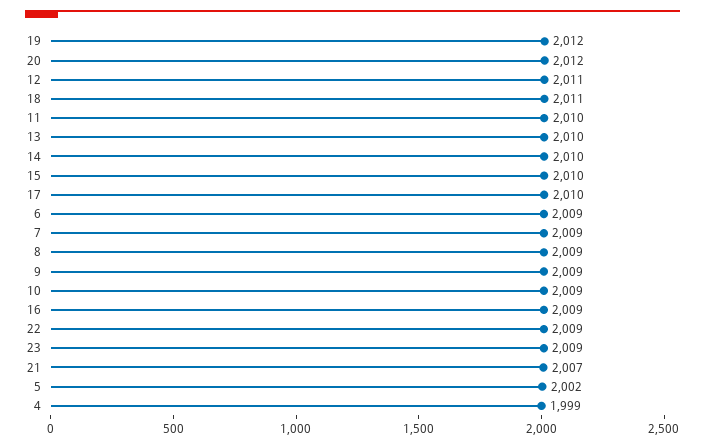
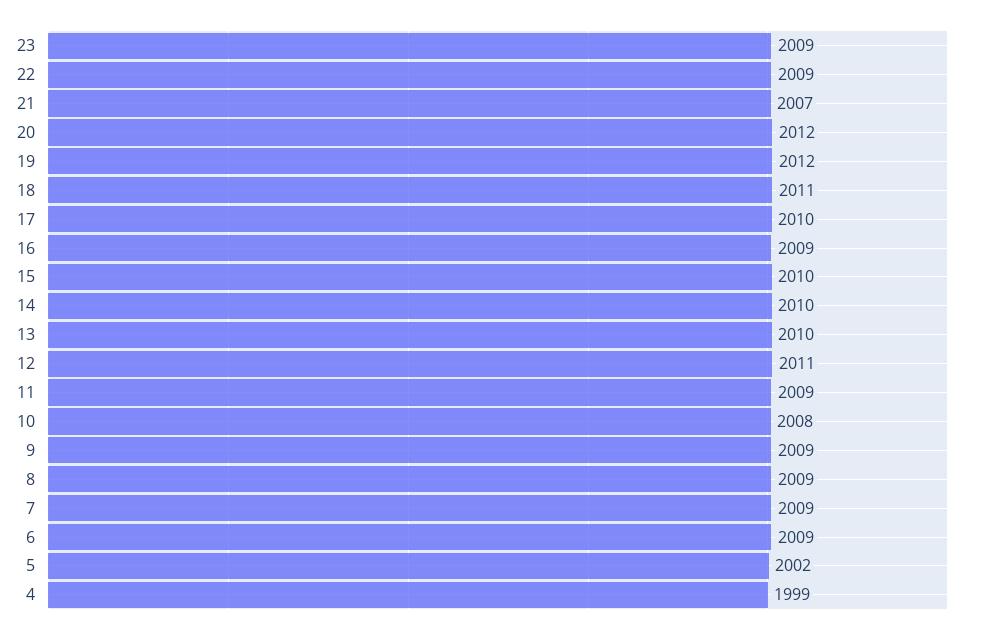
  {
    "19": 2012,
    "20": 2012,
    "12": 2011,
    "18": 2011,
-   "11": 2010,
+   "11": 2009,
    "13": 2010,
    "14": 2010,
    "15": 2010,
    "17": 2010,
    "6": 2009,
    "7": 2009,
    "8": 2009,
    "9": 2009,
-   "10": 2009,
+   "10": 2008,
    "16": 2009,
    "22": 2009,
    "23": 2009,
    "21": 2007,
    "5": 2002,
    "4": 1999
  }

